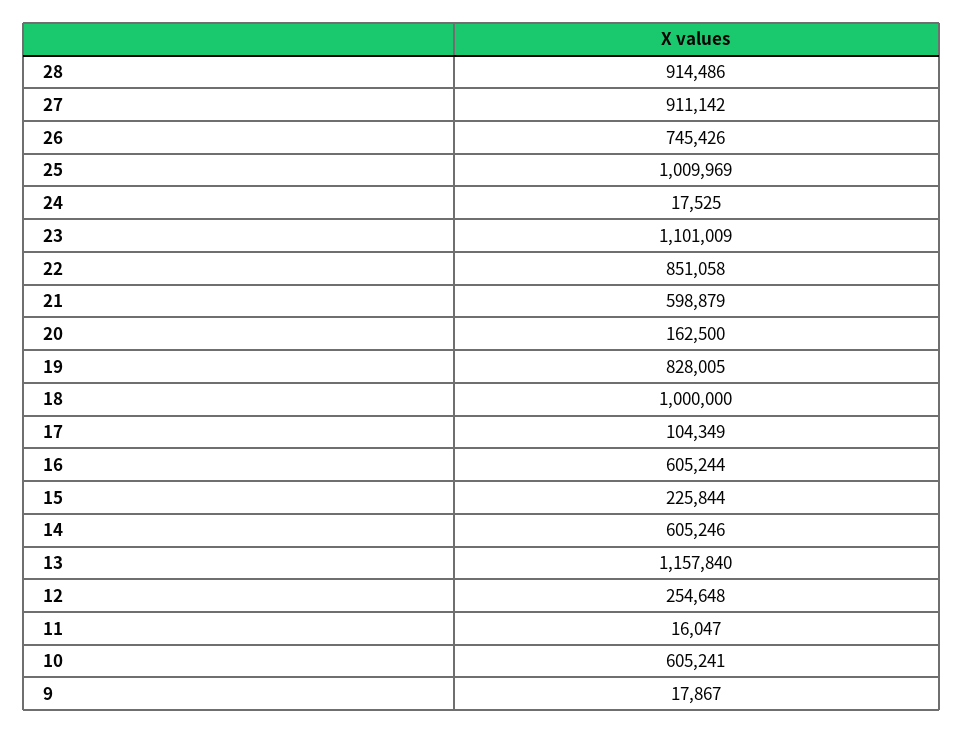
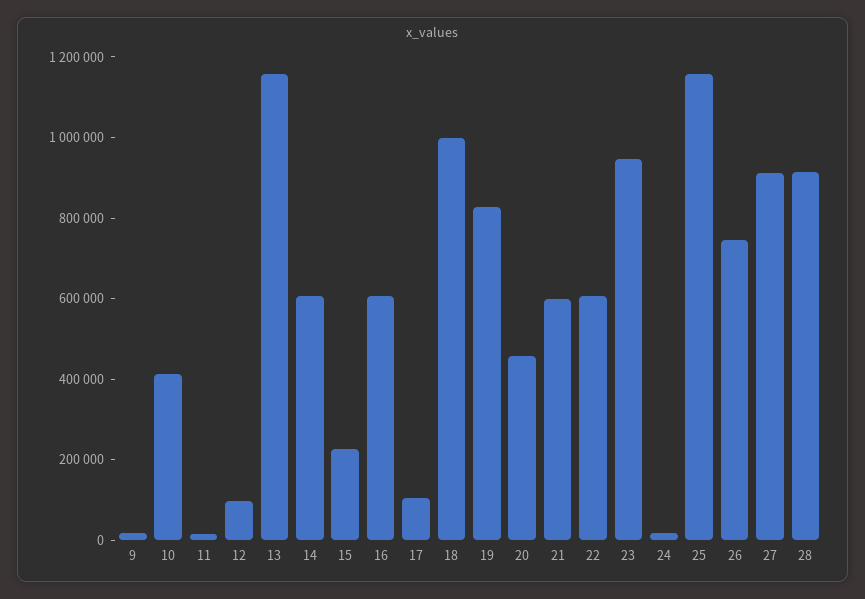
  {
    "28": 914486,
    "27": 911142,
    "26": 745426,
-   "25": 1009969,
+   "25": 1150000,
    "24": 17525,
-   "23": 1101009,
+   "23": 950000,
-   "22": 851058,
+   "22": 600000,
    "21": 598879,
-   "20": 162500,
+   "20": 450000,
    "19": 828005,
    "18": 1000000,
    "17": 104349,
    "16": 605244,
    "15": 225844,
    "14": 605246,
    "13": 1157840,
-   "12": 254648,
+   "12": 100000,
    "11": 16047,
-   "10": 605241,
+   "10": 400000,
    "9": 17867
  }

